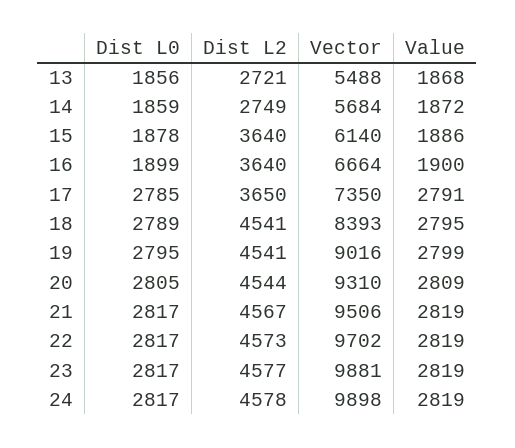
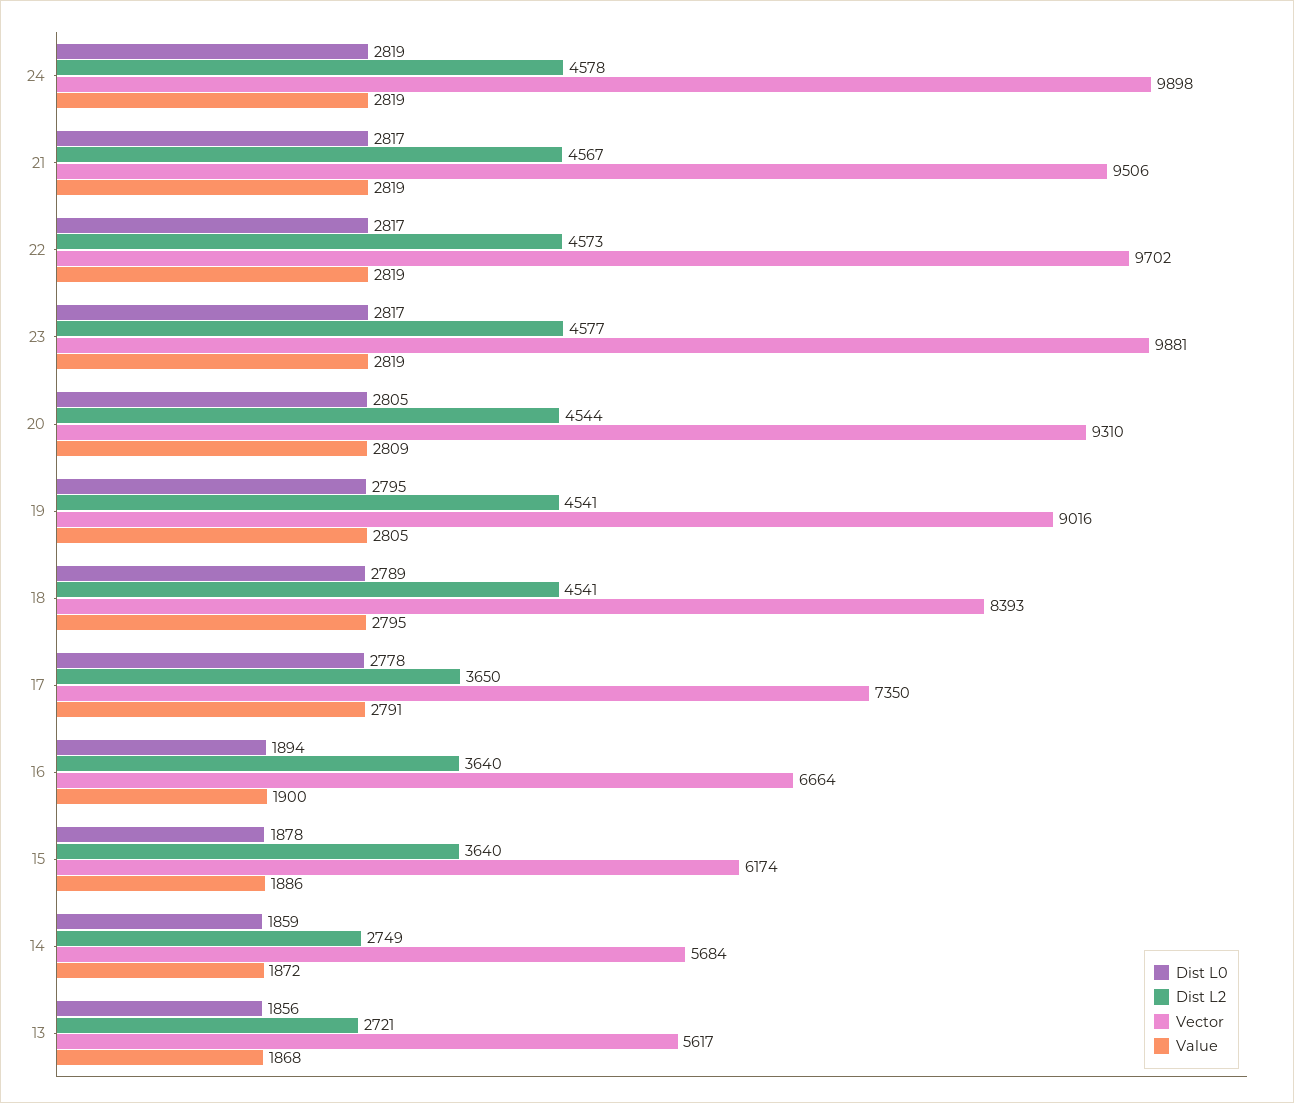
  {
    "Dist L0": {
      "13": 1856,
      "14": 1859,
      "15": 1878,
-     "16": 1899,
+     "16": 1894,
-     "17": 2785,
+     "17": 2778,
      "18": 2789,
      "19": 2795,
      "20": 2805,
      "21": 2817,
      "22": 2817,
      "23": 2817,
-     "24": 2817
+     "24": 2819
    },
    "Dist L2": {
      "13": 2721,
      "14": 2749,
      "15": 3640,
      "16": 3640,
      "17": 3650,
      "18": 4541,
      "19": 4541,
      "20": 4544,
      "21": 4567,
      "22": 4573,
      "23": 4577,
      "24": 4578
    },
    "Vector": {
-     "13": 5488,
+     "13": 5617,
      "14": 5684,
-     "15": 6140,
+     "15": 6174,
      "16": 6664,
      "17": 7350,
      "18": 8393,
      "19": 9016,
      "20": 9310,
      "21": 9506,
      "22": 9702,
      "23": 9881,
      "24": 9898
    },
    "Value": {
      "13": 1868,
      "14": 1872,
      "15": 1886,
      "16": 1900,
      "17": 2791,
      "18": 2795,
-     "19": 2799,
+     "19": 2805,
      "20": 2809,
      "21": 2819,
      "22": 2819,
      "23": 2819,
      "24": 2819
    }
  }

